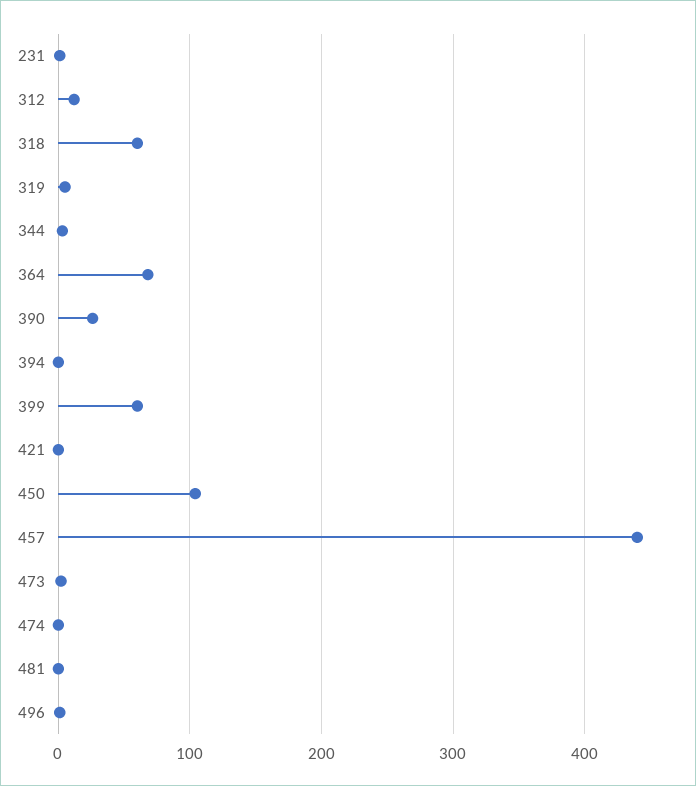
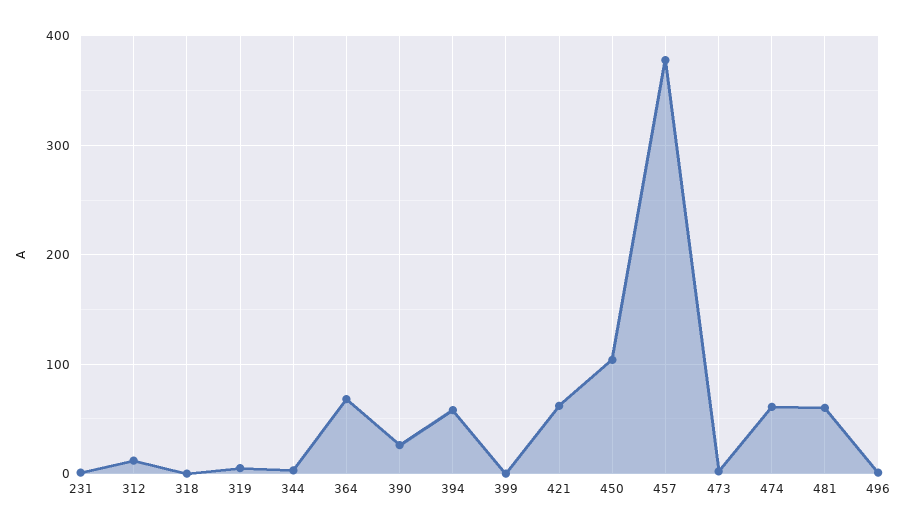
  {
    "231": 0,
    "312": 10,
-   "318": 60,
+   "318": 0,
    "319": 10,
    "344": 0,
    "364": 70,
    "390": 30,
-   "394": 0,
+   "394": 60,
-   "399": 60,
+   "399": 0,
-   "421": 0,
+   "421": 60,
    "450": 100,
-   "457": 440,
+   "457": 380,
    "473": 0,
-   "474": 0,
+   "474": 60,
-   "481": 0,
+   "481": 60,
    "496": 0
  }

